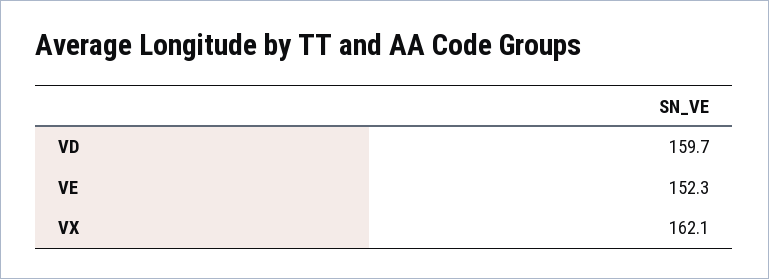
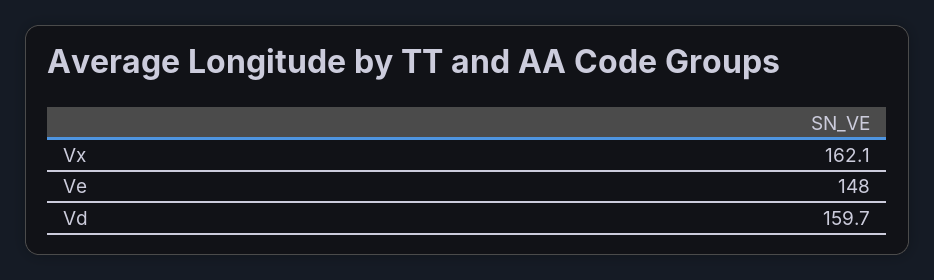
  {
    "VD": 159.7,
-   "VE": 152.3,
+   "VE": 148,
    "VX": 162.1
  }

